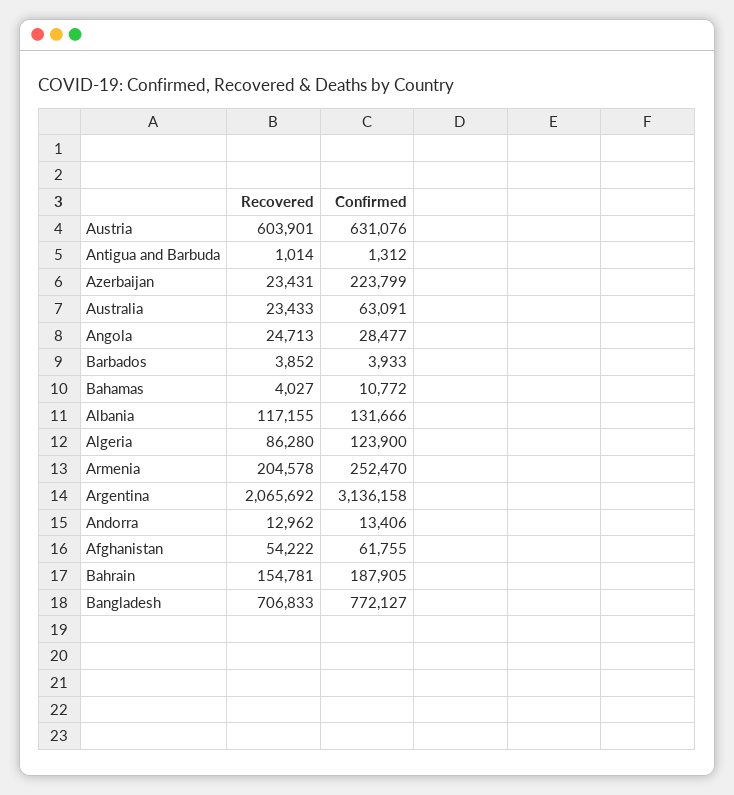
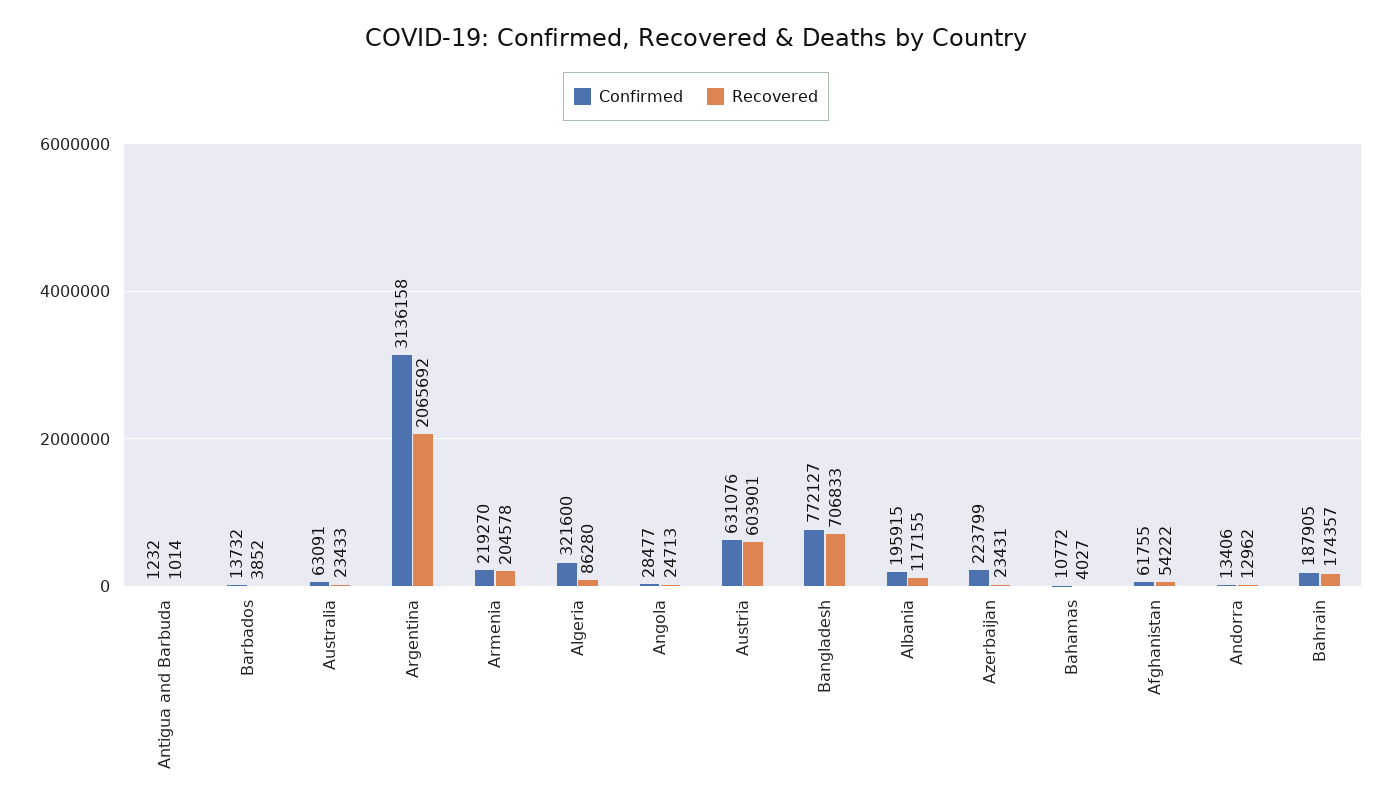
  {
    "Recovered": {
      "Austria": 603901,
      "Antigua and Barbuda": 1014,
      "Azerbaijan": 23431,
      "Australia": 23433,
      "Angola": 24713,
      "Barbados": 3852,
      "Bahamas": 4027,
      "Albania": 117155,
      "Algeria": 86280,
      "Armenia": 204578,
      "Argentina": 2065692,
      "Andorra": 12962,
      "Afghanistan": 54222,
-     "Bahrain": 154781,
+     "Bahrain": 174357,
      "Bangladesh": 706833
    },
    "Confirmed": {
      "Austria": 631076,
-     "Antigua and Barbuda": 1312,
+     "Antigua and Barbuda": 1232,
      "Azerbaijan": 223799,
      "Australia": 63091,
      "Angola": 28477,
-     "Barbados": 3933,
+     "Barbados": 13732,
      "Bahamas": 10772,
-     "Albania": 131666,
+     "Albania": 195915,
-     "Algeria": 123900,
+     "Algeria": 321600,
-     "Armenia": 252470,
+     "Armenia": 219270,
      "Argentina": 3136158,
      "Andorra": 13406,
      "Afghanistan": 61755,
      "Bahrain": 187905,
      "Bangladesh": 772127
    }
  }

